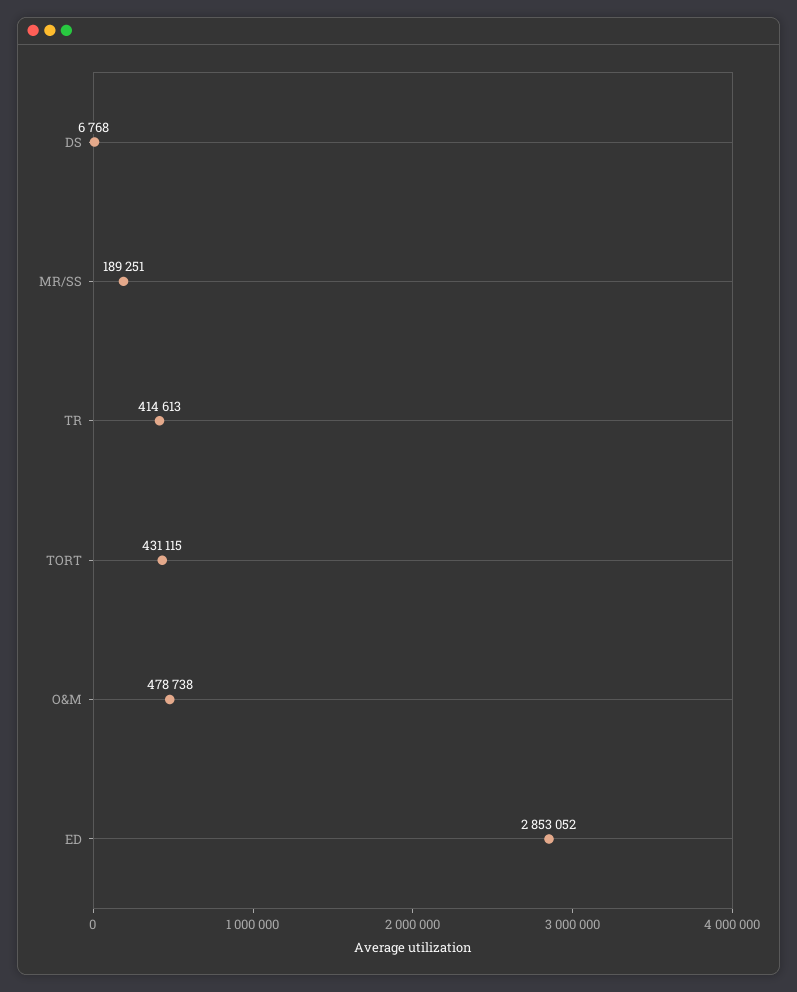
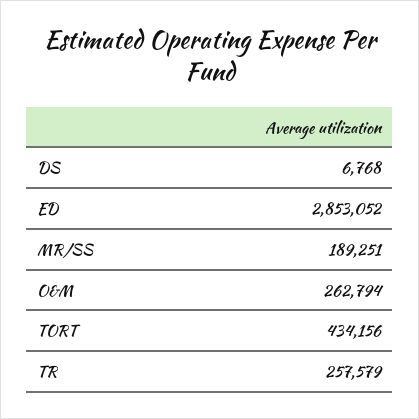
  {
    "DS": 6768,
    "MR/SS": 189251,
-   "TR": 414613,
+   "TR": 257579,
-   "TORT": 431115,
+   "TORT": 434156,
-   "O&M": 478738,
+   "O&M": 262794,
    "ED": 2853052
  }

